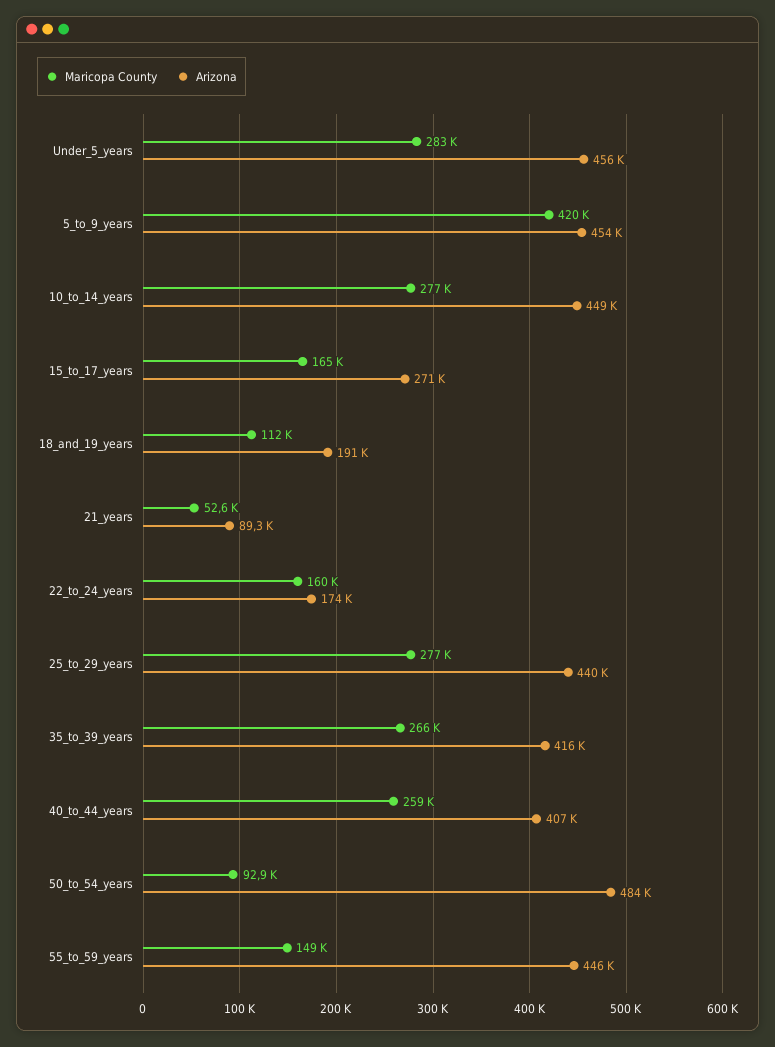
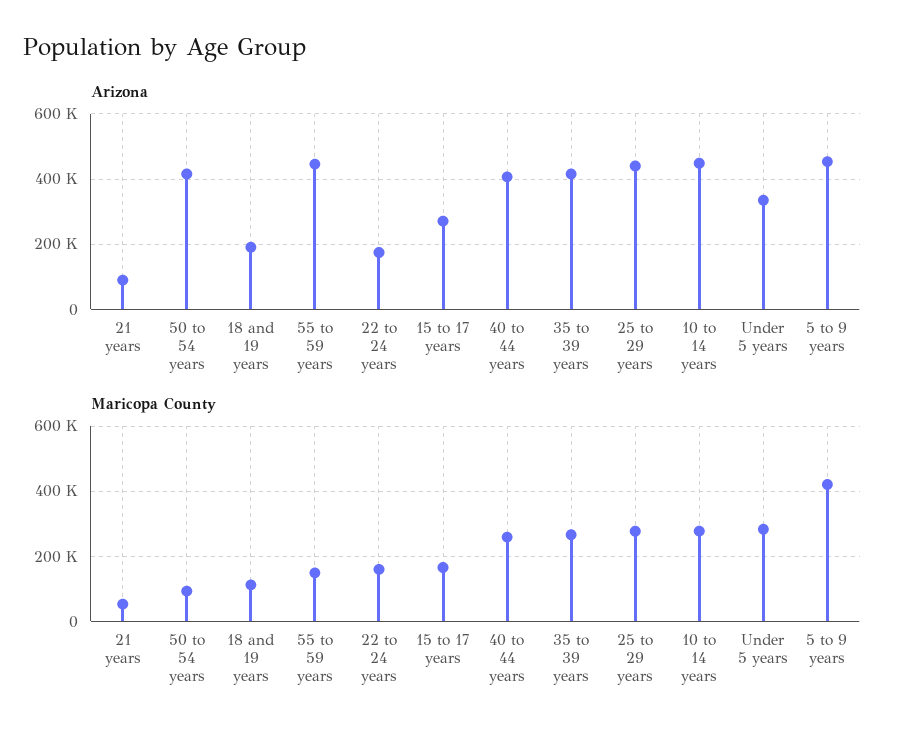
  {
    "Maricopa County": {
      "Under_5_years": 283000,
      "5_to_9_years": 420000,
      "10_to_14_years": 277000,
      "15_to_17_years": 165000,
      "18_and_19_years": 112000,
      "21_years": 52600,
      "22_to_24_years": 160000,
      "25_to_29_years": 277000,
      "35_to_39_years": 266000,
      "40_to_44_years": 259000,
      "50_to_54_years": 92900,
      "55_to_59_years": 149000
    },
    "Arizona": {
-     "Under_5_years": 456000,
+     "Under_5_years": 340000,
      "5_to_9_years": 454000,
      "10_to_14_years": 449000,
      "15_to_17_years": 271000,
      "18_and_19_years": 191000,
      "21_years": 89300,
      "22_to_24_years": 174000,
      "25_to_29_years": 440000,
      "35_to_39_years": 416000,
      "40_to_44_years": 407000,
-     "50_to_54_years": 484000,
+     "50_to_54_years": 420000,
      "55_to_59_years": 446000
    }
  }

